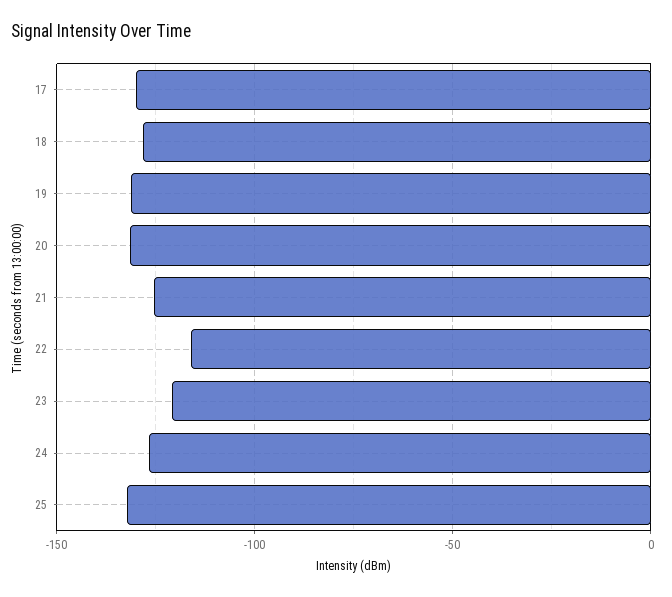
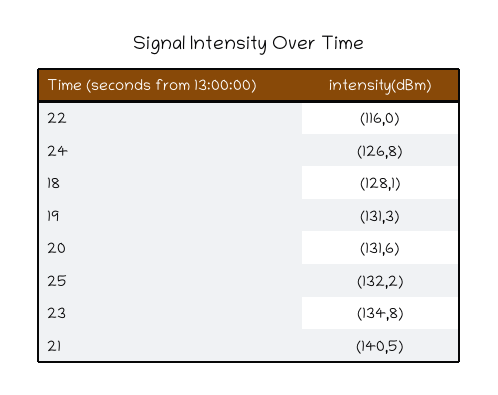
  {
-   "17": -130,
    "18": -128.1,
    "19": -131.3,
    "20": -131.6,
-   "21": -125,
+   "21": -140.5,
    "22": -116,
-   "23": -120,
+   "23": -134.8,
    "24": -126.8,
    "25": -132.2
  }

